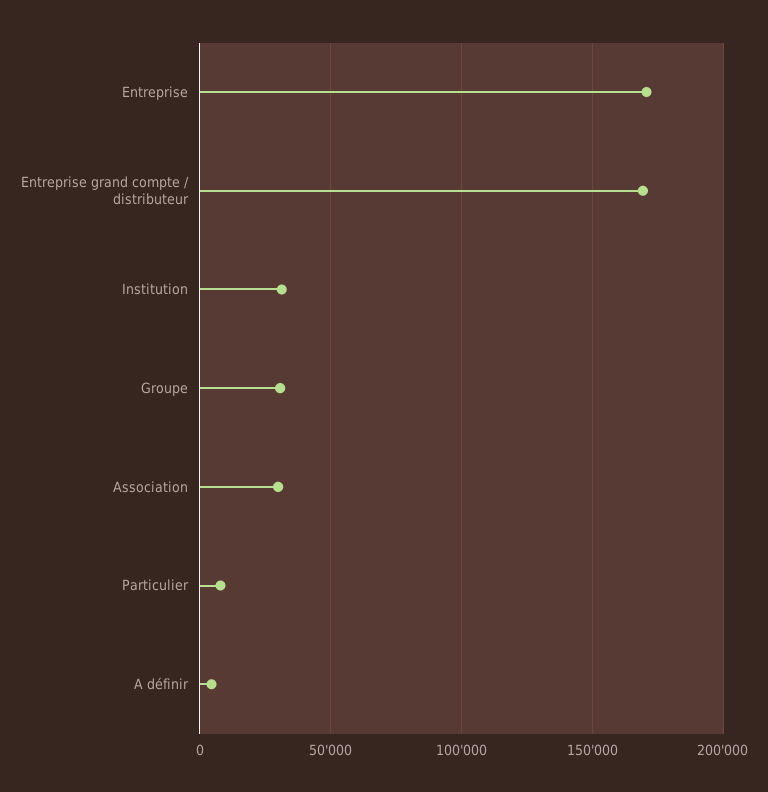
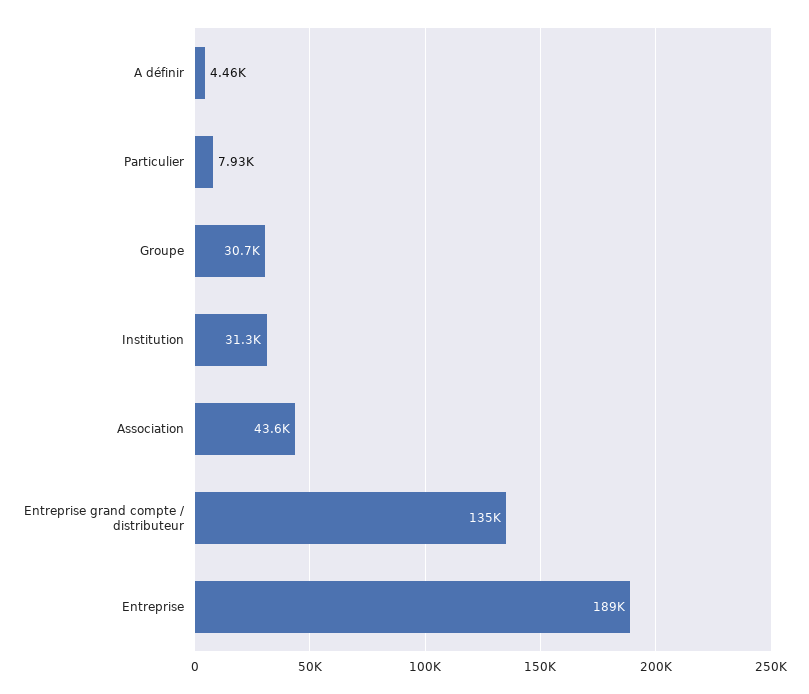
  {
-   "Entreprise": 170000,
+   "Entreprise": 189000,
-   "Entreprise grand compte / distributeur": 170000,
+   "Entreprise grand compte / distributeur": 135000,
    "Institution": 31300,
    "Groupe": 30700,
-   "Association": 30000,
+   "Association": 43600,
    "Particulier": 7930,
    "A définir": 4460
  }

